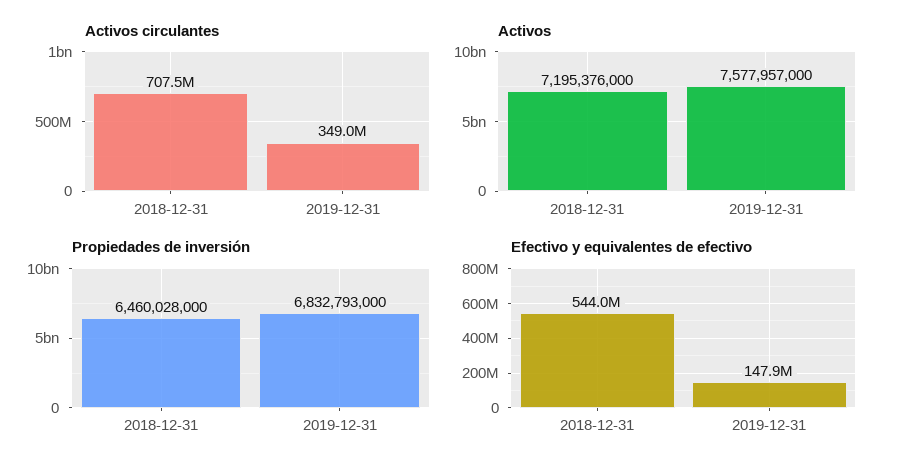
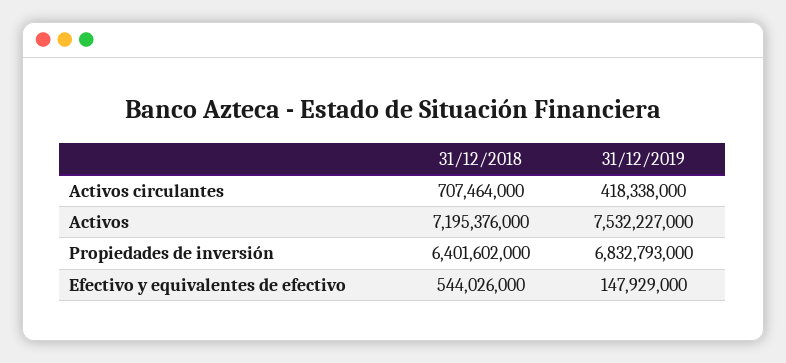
  {
    "Activos circulantes": {
      "2018-12-31": 707464000,
-     "2019-12-31": 349000000
+     "2019-12-31": 418338000
    },
    "Activos": {
      "2018-12-31": 7195376000,
-     "2019-12-31": 7577957000
+     "2019-12-31": 7532227000
    },
    "Propiedades de inversión": {
-     "2018-12-31": 6460028000,
+     "2018-12-31": 6401602000,
      "2019-12-31": 6832793000
    },
    "Efectivo y equivalentes de efectivo": {
      "2018-12-31": 544026000,
      "2019-12-31": 147929000
    }
  }

